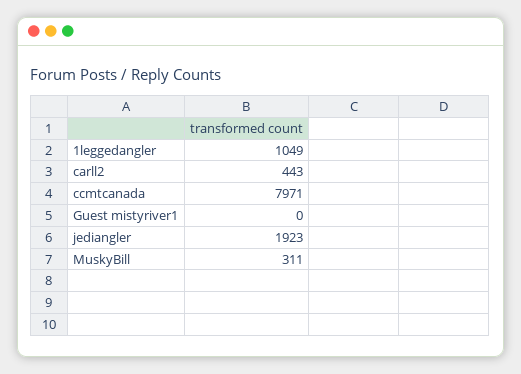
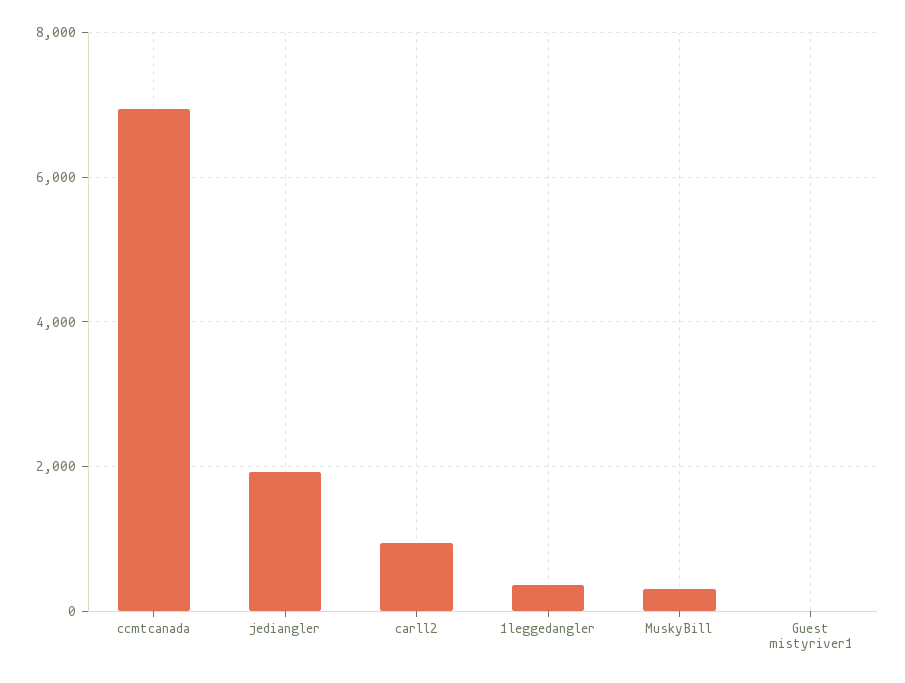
  {
-   "1leggedangler": 1049,
+   "1leggedangler": 400,
-   "carll2": 443,
+   "carll2": 1000,
-   "ccmtcanada": 7971,
+   "ccmtcanada": 7000,
    "Guest mistyriver1": 0,
    "jediangler": 1923,
    "MuskyBill": 311
  }

